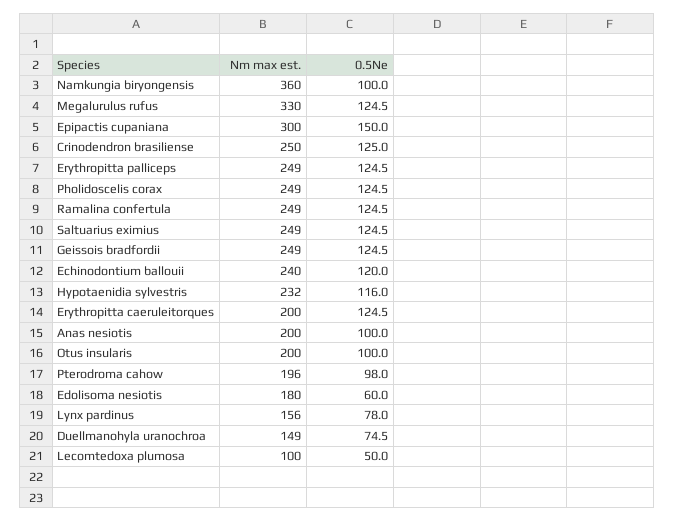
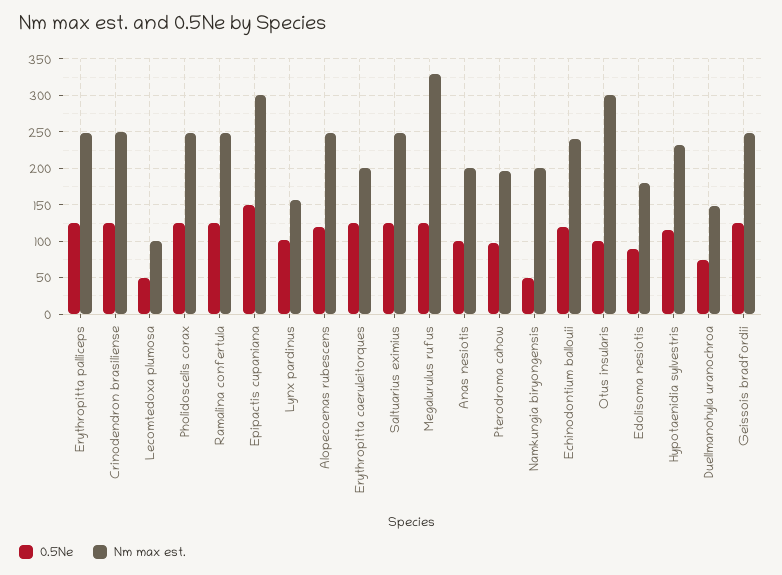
  {
    "Nm max est.": {
-     "Namkungia biryongensis": 360,
+     "Namkungia biryongensis": 200,
      "Megalurulus rufus": 330,
      "Epipactis cupaniana": 300,
      "Crinodendron brasiliense": 250,
      "Erythropitta palliceps": 249,
      "Pholidoscelis corax": 249,
      "Ramalina confertula": 249,
      "Saltuarius eximius": 249,
      "Geissois bradfordii": 249,
      "Echinodontium ballouii": 240,
      "Hypotaenidia sylvestris": 232,
      "Erythropitta caeruleitorques": 200,
      "Anas nesiotis": 200,
-     "Otus insularis": 200,
+     "Otus insularis": 300,
      "Pterodroma cahow": 196,
      "Edolisoma nesiotis": 180,
      "Lynx pardinus": 156,
      "Duellmanohyla uranochroa": 149,
-     "Lecomtedoxa plumosa": 100
+     "Lecomtedoxa plumosa": 100,
+     "Alopecoenas rubescens": 250
    },
    "0.5Ne": {
-     "Namkungia biryongensis": 100,
+     "Namkungia biryongensis": 50,
      "Megalurulus rufus": 124.5,
      "Epipactis cupaniana": 150,
      "Crinodendron brasiliense": 125,
      "Erythropitta palliceps": 124.5,
      "Pholidoscelis corax": 124.5,
      "Ramalina confertula": 124.5,
      "Saltuarius eximius": 124.5,
      "Geissois bradfordii": 124.5,
      "Echinodontium ballouii": 120,
      "Hypotaenidia sylvestris": 116,
      "Erythropitta caeruleitorques": 124.5,
      "Anas nesiotis": 100,
      "Otus insularis": 100,
      "Pterodroma cahow": 98,
-     "Edolisoma nesiotis": 60,
+     "Edolisoma nesiotis": 90,
-     "Lynx pardinus": 78,
+     "Lynx pardinus": 100,
      "Duellmanohyla uranochroa": 74.5,
-     "Lecomtedoxa plumosa": 50
+     "Lecomtedoxa plumosa": 50,
+     "Alopecoenas rubescens": 120
    }
  }

